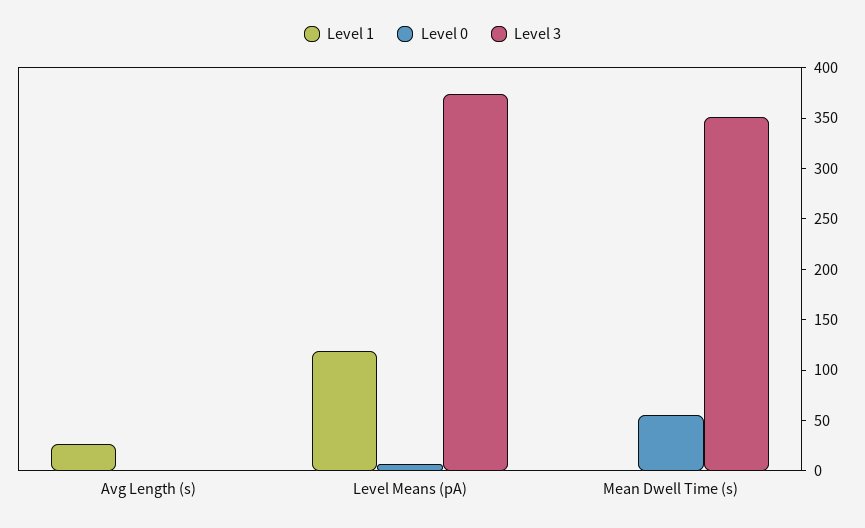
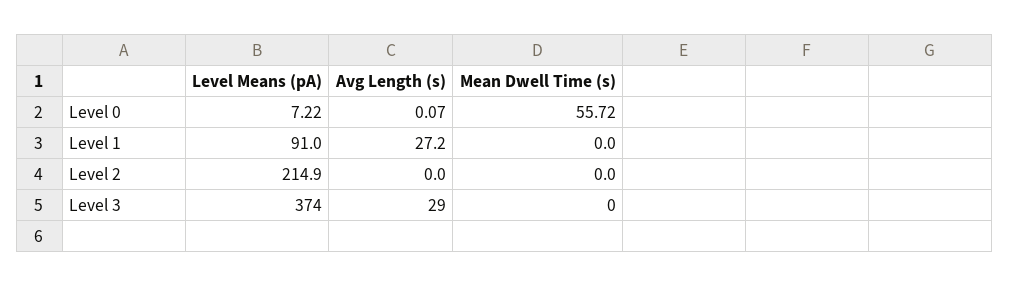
  {
    "Level 1": {
      "Avg Length (s)": 27.2,
-     "Level Means (pA)": 120,
+     "Level Means (pA)": 91,
      "Mean Dwell Time (s)": 0
    },
    "Level 0": {
      "Avg Length (s)": 0.07,
      "Level Means (pA)": 7.22,
      "Mean Dwell Time (s)": 55.72
    },
    "Level 3": {
-     "Avg Length (s)": 0,
+     "Avg Length (s)": 29,
      "Level Means (pA)": 374,
-     "Mean Dwell Time (s)": 350
+     "Mean Dwell Time (s)": 0
-   }
+   },
+   "Level 2": {
+     "Level Means (pA)": 214.9,
+     "Avg Length (s)": 0,
+     "Mean Dwell Time (s)": 0
+   }
  }

